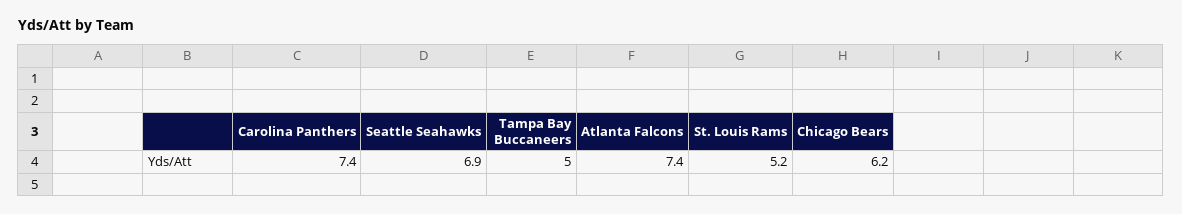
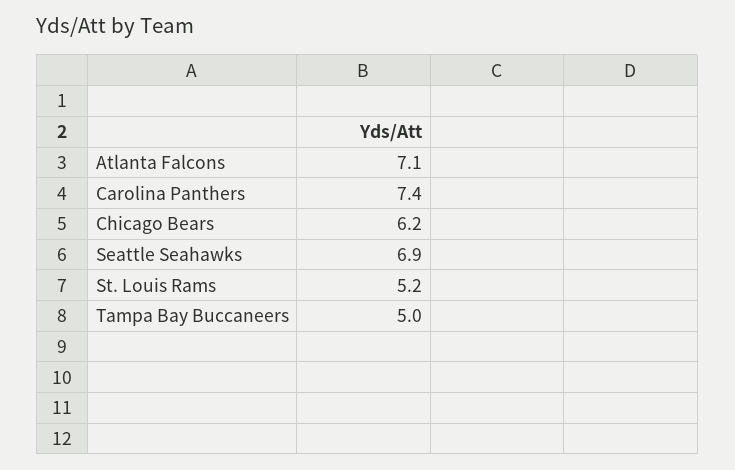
  {
    "Carolina Panthers": 7.4,
    "Seattle Seahawks": 6.9,
    "Tampa Bay Buccaneers": 5,
-   "Atlanta Falcons": 7.4,
+   "Atlanta Falcons": 7.1,
    "St. Louis Rams": 5.2,
    "Chicago Bears": 6.2
  }

